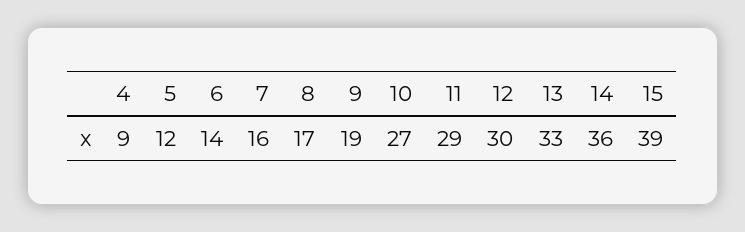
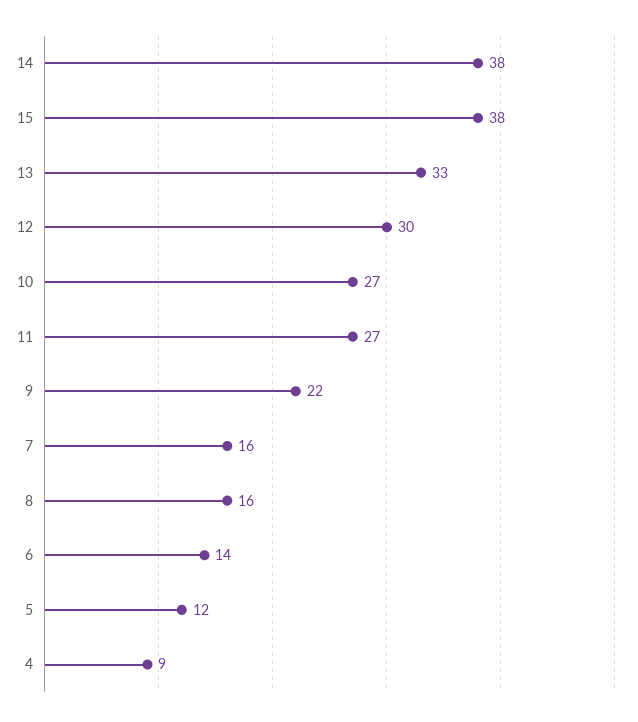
  {
    "4": 9,
    "5": 12,
    "6": 14,
    "7": 16,
-   "8": 17,
+   "8": 16,
-   "9": 19,
+   "9": 22,
    "10": 27,
-   "11": 29,
+   "11": 27,
    "12": 30,
    "13": 33,
-   "14": 36,
+   "14": 38,
-   "15": 39
+   "15": 38
  }

